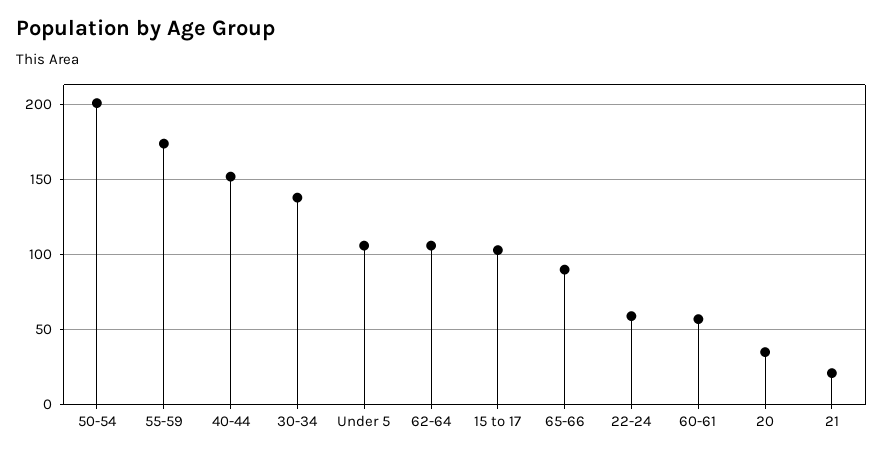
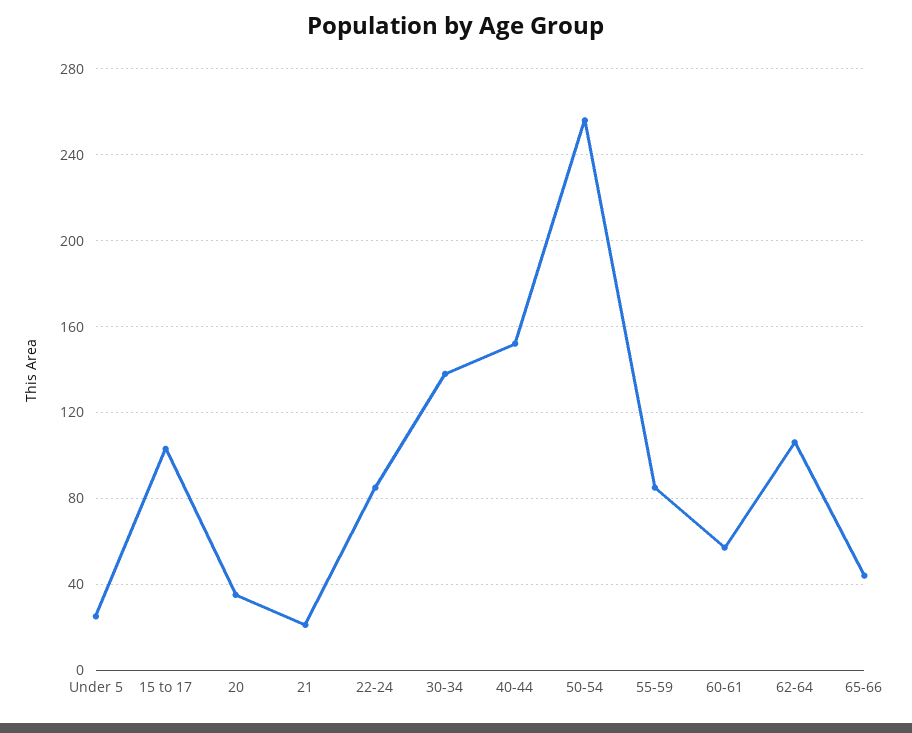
  {
-   "50-54": 200,
+   "50-54": 255,
-   "55-59": 175,
+   "55-59": 85,
    "40-44": 150,
    "30-34": 140,
-   "Under 5": 105,
+   "Under 5": 25,
    "62-64": 105,
    "15 to 17": 105,
-   "65-66": 90,
+   "65-66": 45,
-   "22-24": 60,
+   "22-24": 85,
    "60-61": 55,
    "20": 35,
    "21": 20
  }

